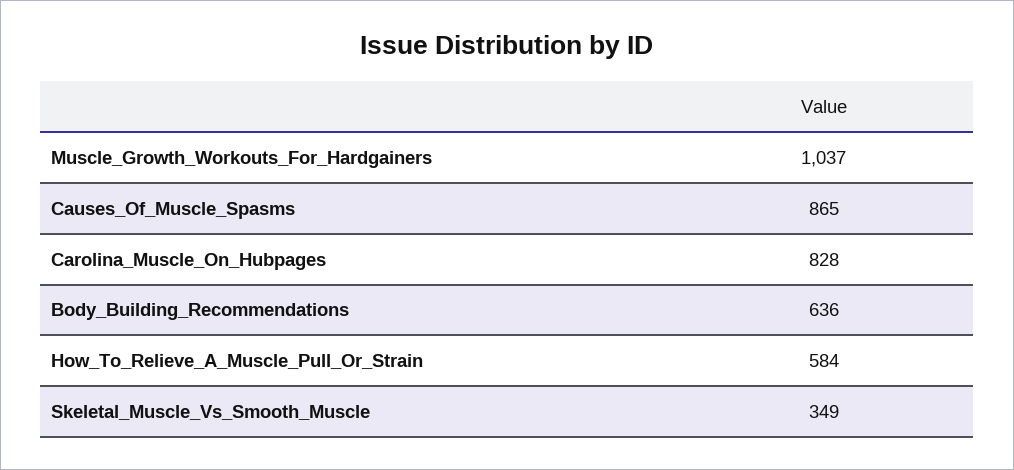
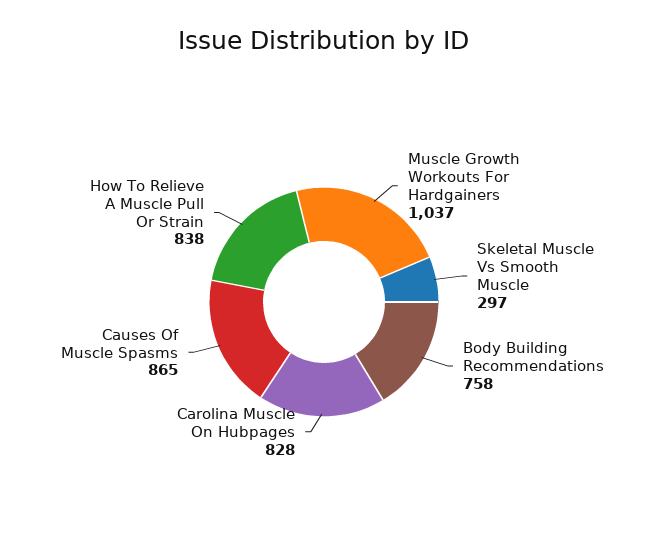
  {
    "Muscle_Growth_Workouts_For_Hardgainers": 1037,
    "Causes_Of_Muscle_Spasms": 865,
    "Carolina_Muscle_On_Hubpages": 828,
-   "Body_Building_Recommendations": 636,
+   "Body_Building_Recommendations": 758,
-   "How_To_Relieve_A_Muscle_Pull_Or_Strain": 584,
+   "How_To_Relieve_A_Muscle_Pull_Or_Strain": 838,
-   "Skeletal_Muscle_Vs_Smooth_Muscle": 349
+   "Skeletal_Muscle_Vs_Smooth_Muscle": 297
  }

